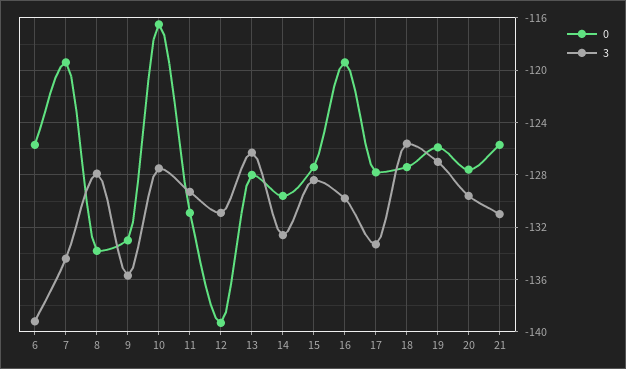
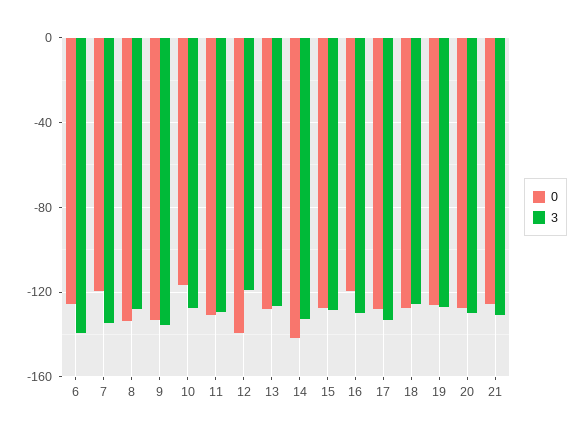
  {
    "0": {
      "6": -125.5,
      "7": -119.5,
      "8": -134,
      "9": -133,
      "10": -116.5,
      "11": -131,
      "12": -139.5,
      "13": -128,
-     "14": -129.5,
+     "14": -140,
      "15": -127.5,
      "16": -119.5,
      "17": -128,
      "18": -127.5,
      "19": -126,
      "20": -127.5,
      "21": -125.5
    },
    "3": {
      "6": -139,
      "7": -134.5,
      "8": -128,
      "9": -135.5,
      "10": -127.5,
      "11": -129.5,
-     "12": -131,
+     "12": -120,
      "13": -126.5,
      "14": -132.5,
      "15": -128.5,
      "16": -130,
      "17": -133.5,
      "18": -125.5,
      "19": -127,
      "20": -129.5,
      "21": -131
    }
  }

